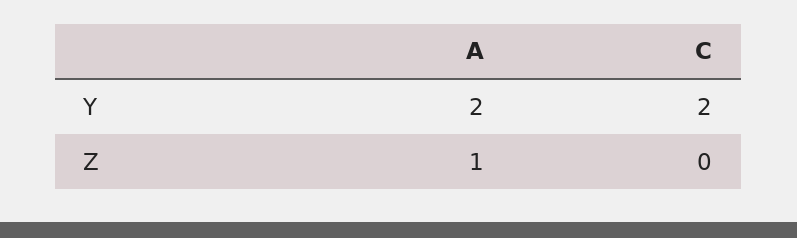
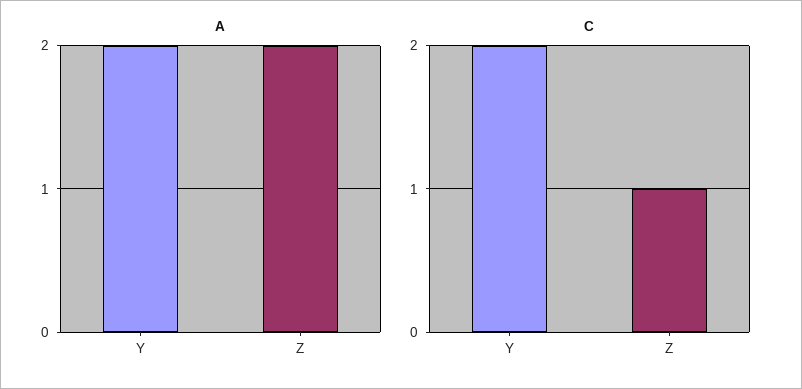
  {
    "A": {
      "Y": 2,
-     "Z": 1
+     "Z": 2
    },
    "C": {
      "Y": 2,
-     "Z": 0
+     "Z": 1
    }
  }

